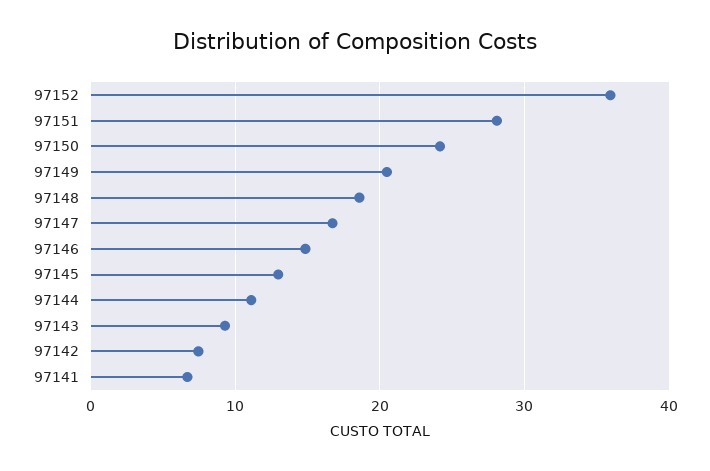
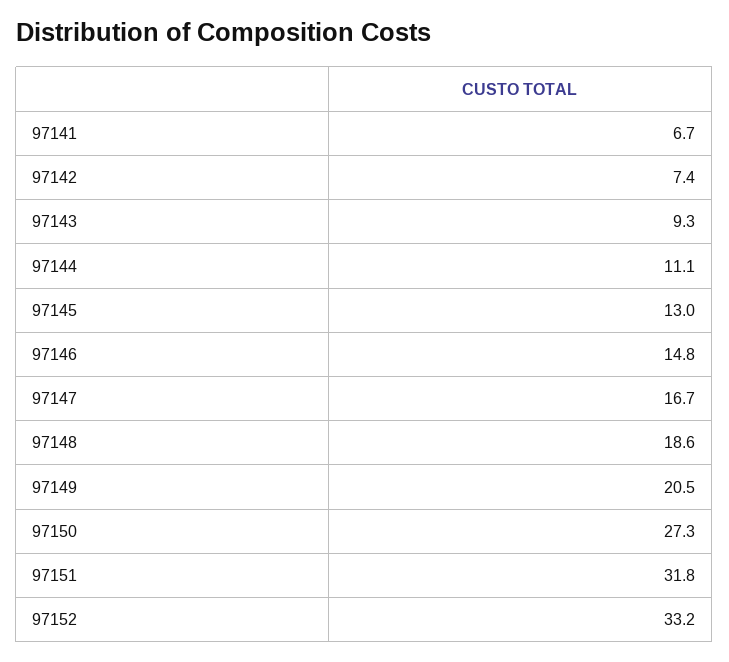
  {
-   "97152": 36,
+   "97152": 33.2,
-   "97151": 28,
+   "97151": 31.8,
-   "97150": 24,
+   "97150": 27.3,
    "97149": 20.5,
    "97148": 18.6,
    "97147": 16.7,
    "97146": 14.8,
    "97145": 13,
    "97144": 11.1,
    "97143": 9.3,
    "97142": 7.4,
    "97141": 6.7
  }

